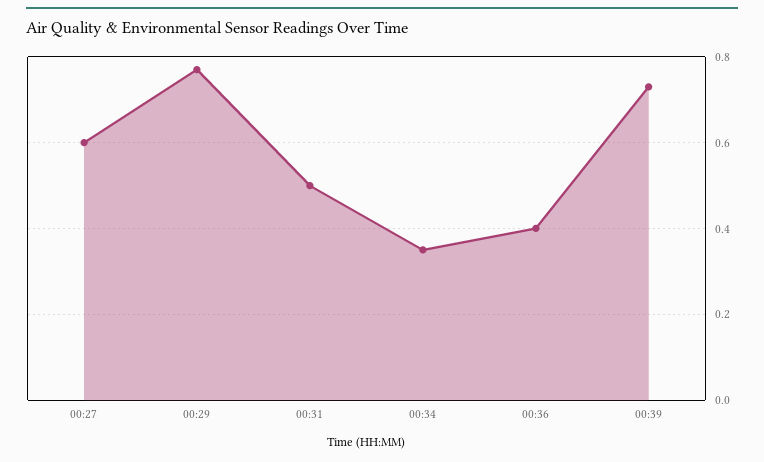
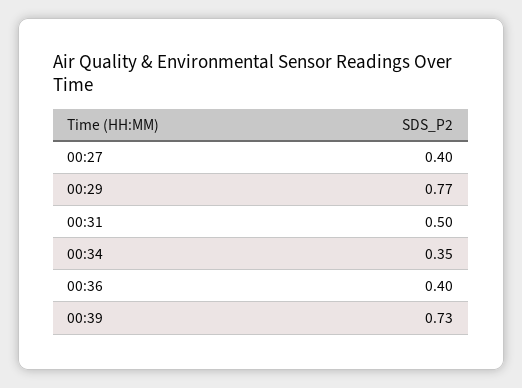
  {
-   "00:27": 0.6,
+   "00:27": 0.4,
    "00:29": 0.77,
    "00:31": 0.5,
    "00:34": 0.35,
    "00:36": 0.4,
    "00:39": 0.73
  }

